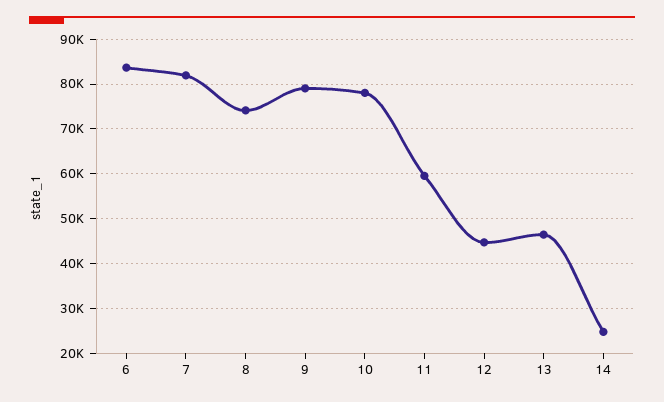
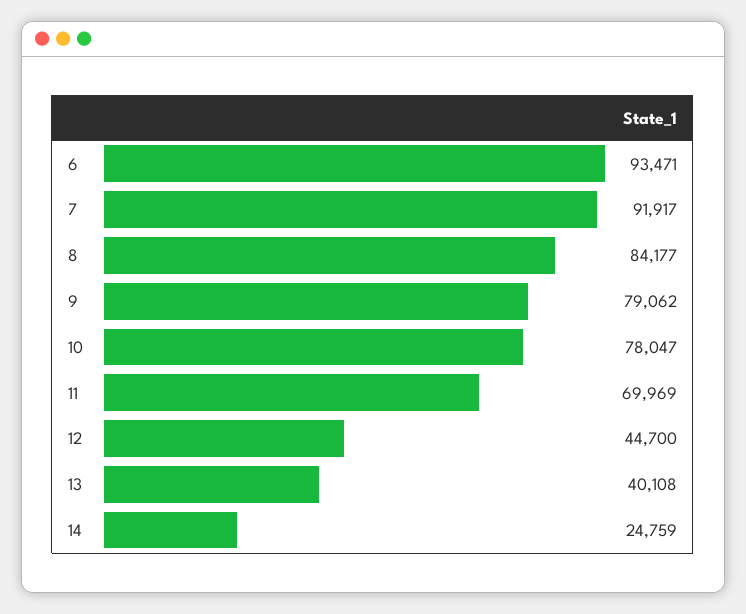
  {
-   "6": 84000,
+   "6": 93471,
-   "7": 82000,
+   "7": 91917,
-   "8": 74000,
+   "8": 84177,
    "9": 79062,
    "10": 78047,
-   "11": 60000,
+   "11": 69969,
    "12": 44700,
-   "13": 46000,
+   "13": 40108,
    "14": 24759
  }

